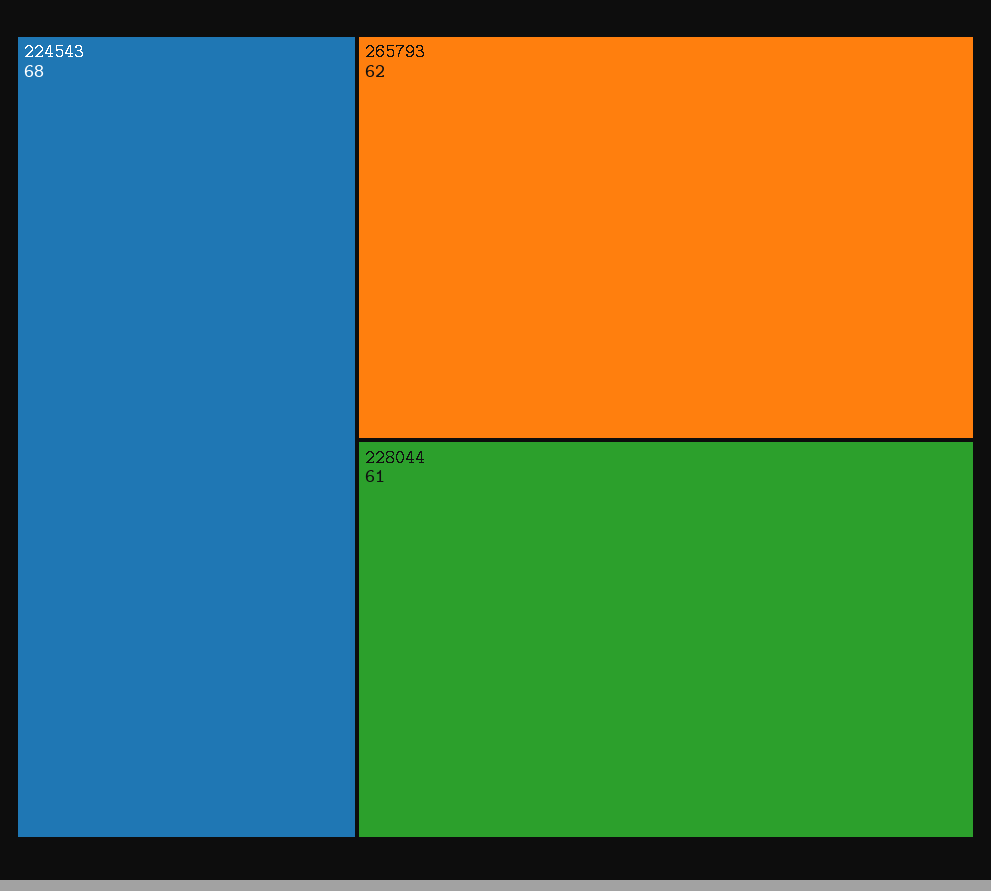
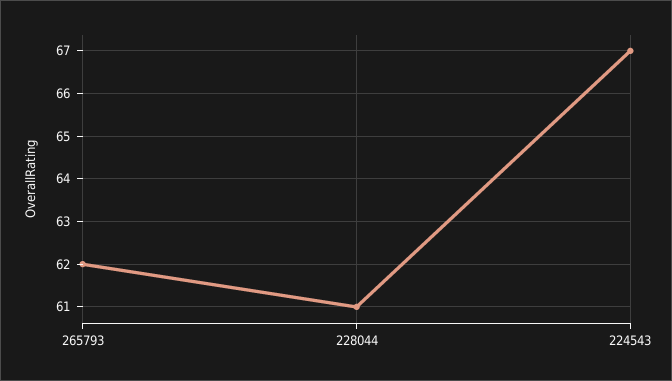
  {
-   "224543": 68,
+   "224543": 67,
    "265793": 62,
    "228044": 61
  }

